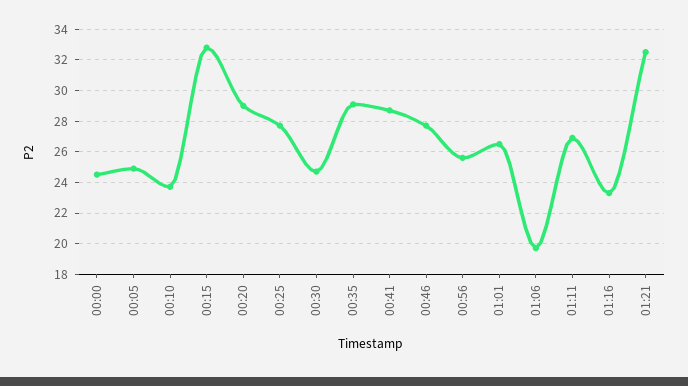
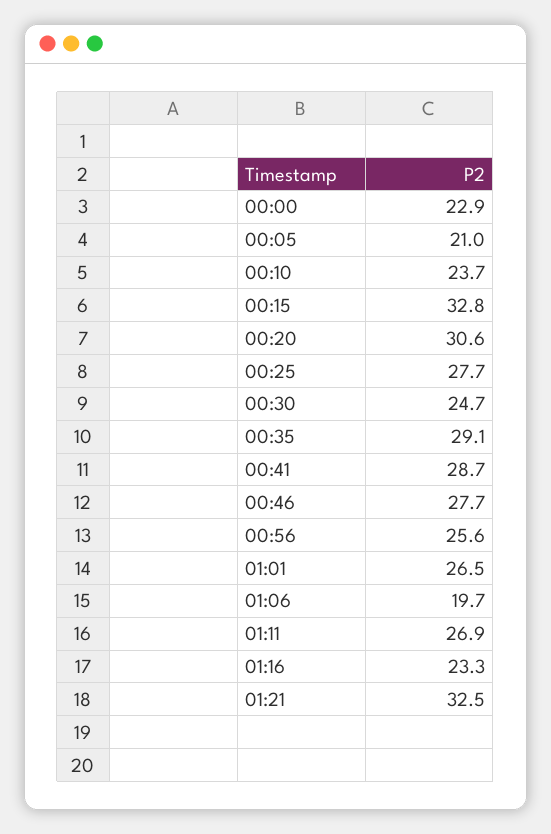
  {
-   "00:00": 24.5,
+   "00:00": 22.9,
-   "00:05": 25,
+   "00:05": 21,
    "00:10": 23.7,
    "00:15": 32.8,
-   "00:20": 29,
+   "00:20": 30.6,
    "00:25": 27.7,
    "00:30": 24.7,
    "00:35": 29.1,
    "00:41": 28.7,
    "00:46": 27.7,
    "00:56": 25.6,
    "01:01": 26.5,
    "01:06": 19.7,
    "01:11": 26.9,
    "01:16": 23.3,
    "01:21": 32.5
  }

